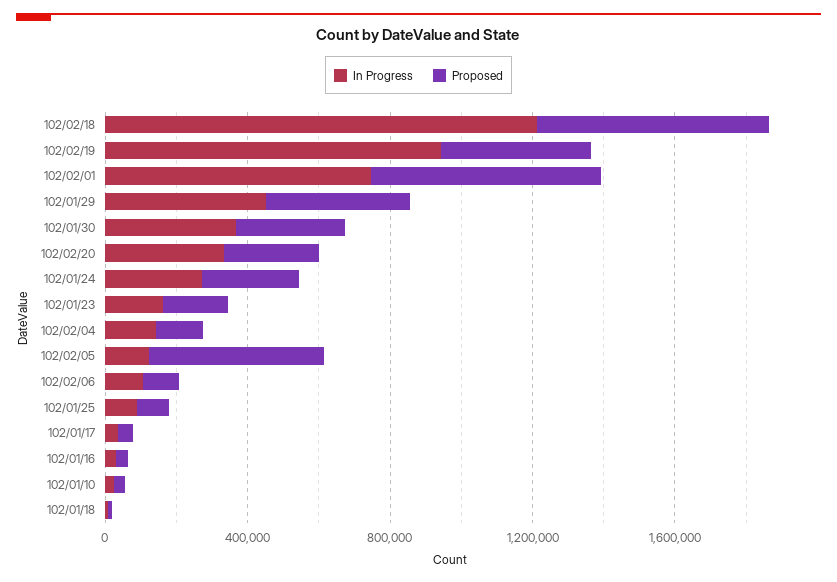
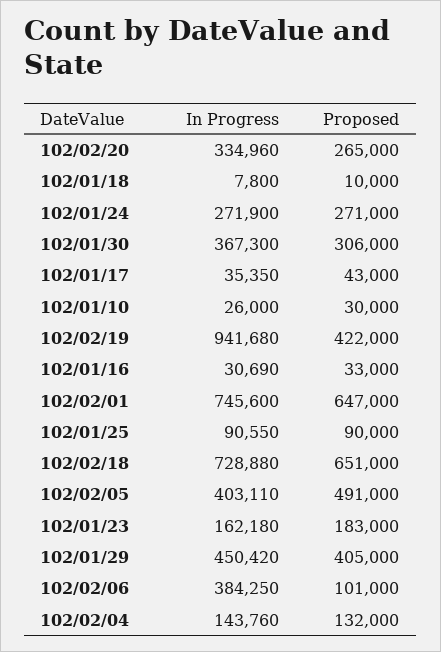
  {
    "In Progress": {
-     "102/02/18": 1200000,
+     "102/02/18": 728880,
      "102/02/19": 941680,
      "102/02/01": 745600,
      "102/01/29": 450420,
      "102/01/30": 367300,
      "102/02/20": 334960,
      "102/01/24": 271900,
      "102/01/23": 162180,
      "102/02/04": 143760,
-     "102/02/05": 100000,
+     "102/02/05": 403110,
-     "102/02/06": 100000,
+     "102/02/06": 384250,
      "102/01/25": 90550,
      "102/01/17": 35350,
      "102/01/16": 30690,
      "102/01/10": 26000,
      "102/01/18": 7800
    },
    "Proposed": {
      "102/02/18": 651000,
      "102/02/19": 422000,
      "102/02/01": 647000,
      "102/01/29": 405000,
      "102/01/30": 306000,
      "102/02/20": 265000,
      "102/01/24": 271000,
      "102/01/23": 183000,
      "102/02/04": 132000,
      "102/02/05": 491000,
      "102/02/06": 101000,
      "102/01/25": 90000,
      "102/01/17": 43000,
      "102/01/16": 33000,
      "102/01/10": 30000,
      "102/01/18": 10000
    }
  }

